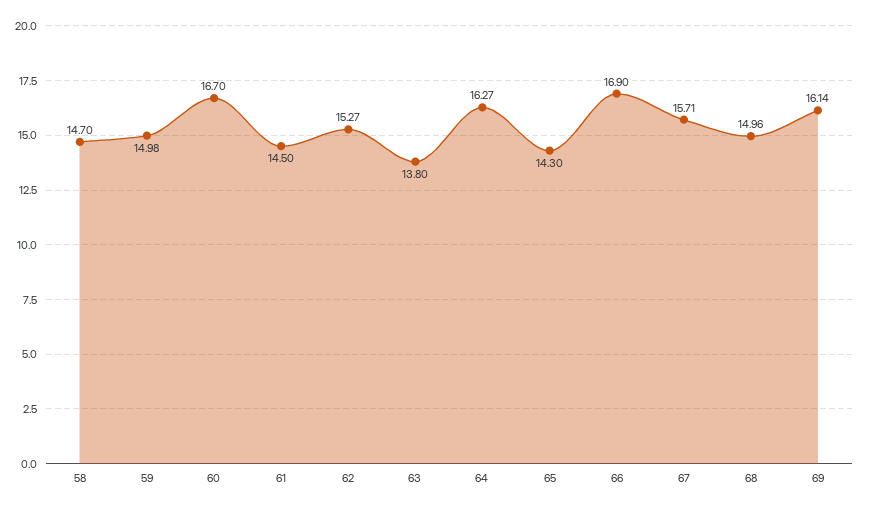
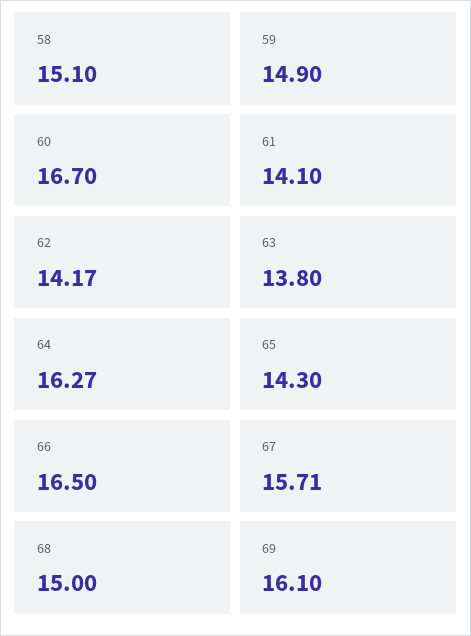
  {
-   "58": 14.7,
+   "58": 15.1,
-   "59": 14.98,
+   "59": 14.9,
    "60": 16.7,
-   "61": 14.5,
+   "61": 14.1,
-   "62": 15.27,
+   "62": 14.17,
    "63": 13.8,
    "64": 16.27,
    "65": 14.3,
-   "66": 16.9,
+   "66": 16.5,
    "67": 15.71,
-   "68": 14.96,
+   "68": 15,
-   "69": 16.14
+   "69": 16.1
  }

